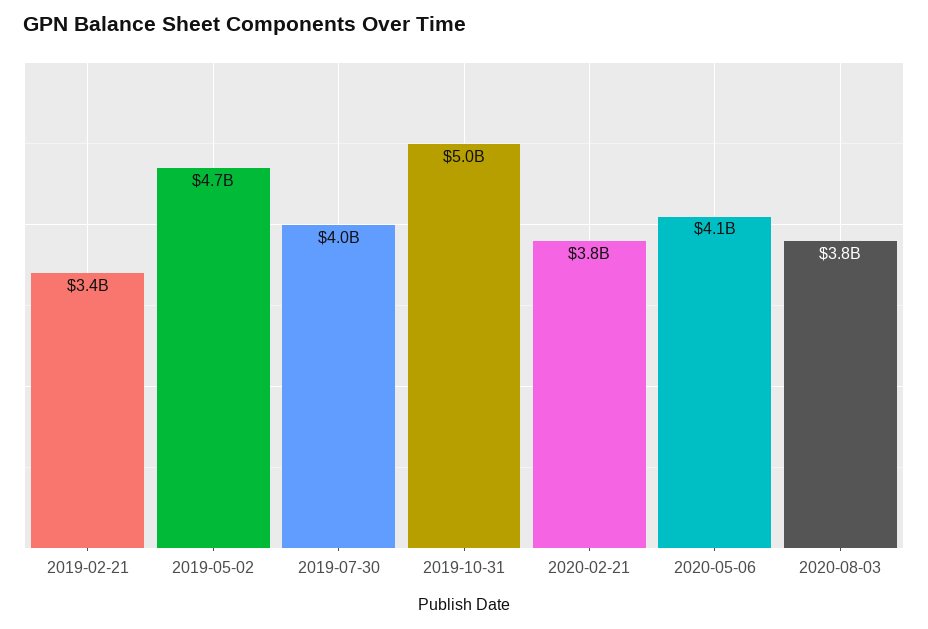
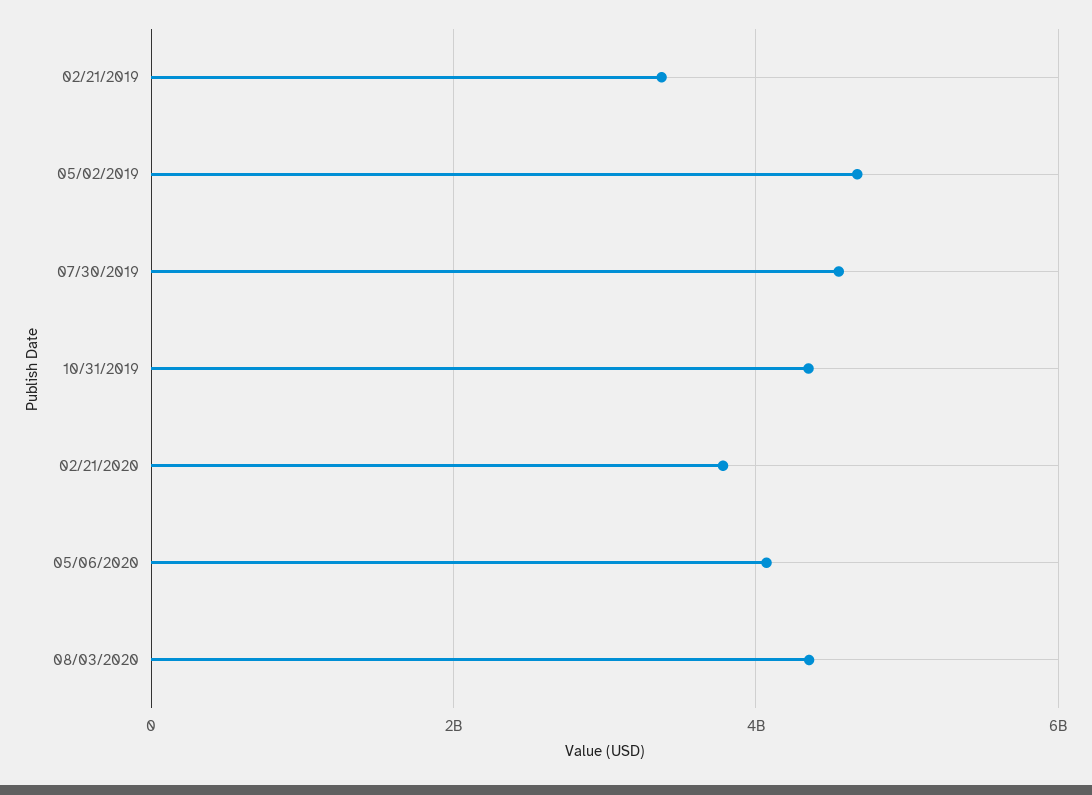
  {
    "2019-02-21": 3400000000,
    "2019-05-02": 4700000000,
-   "2019-07-30": 4000000000,
+   "2019-07-30": 4600000000,
-   "2019-10-31": 5000000000,
+   "2019-10-31": 4400000000,
    "2020-02-21": 3800000000,
    "2020-05-06": 4100000000,
-   "2020-08-03": 3800000000
+   "2020-08-03": 4400000000
  }

